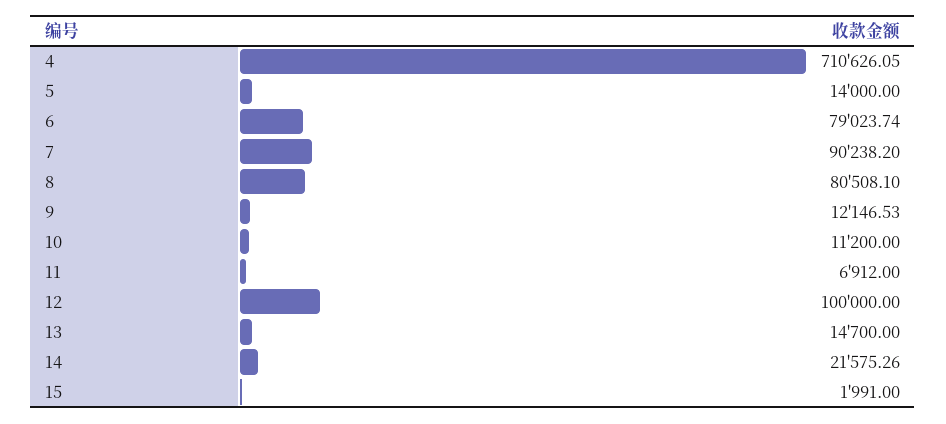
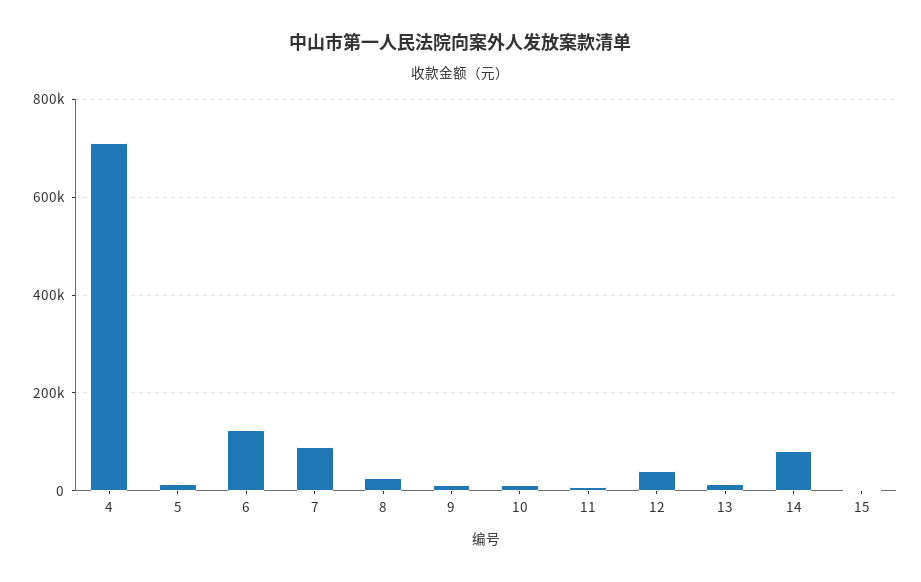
  {
    "4": 710626.05,
    "5": 14000,
-   "6": 79023.74,
+   "6": 120000,
    "7": 90238.2,
-   "8": 80508.1,
+   "8": 20000,
    "9": 12146.53,
    "10": 11200,
    "11": 6912,
-   "12": 100000,
+   "12": 40000,
    "13": 14700,
-   "14": 21575.26,
+   "14": 80000,
    "15": 1991
  }

